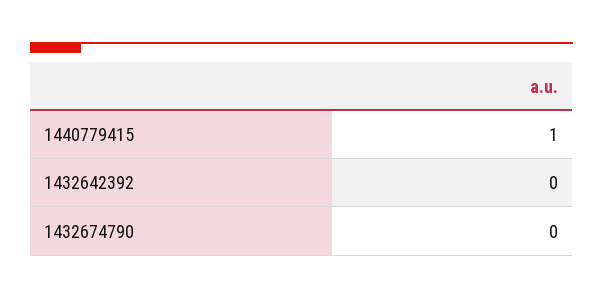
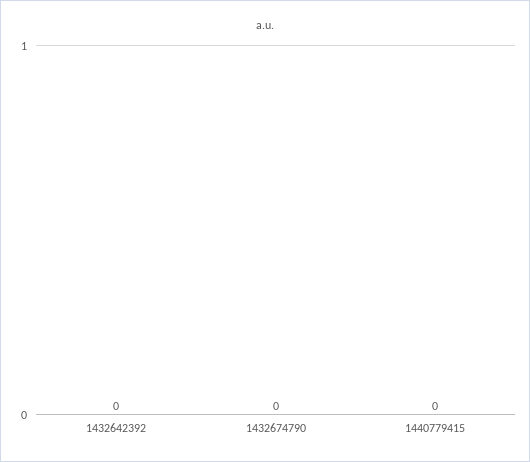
  {
-   "1440779415": 1,
+   "1440779415": 0,
    "1432642392": 0,
    "1432674790": 0
  }

